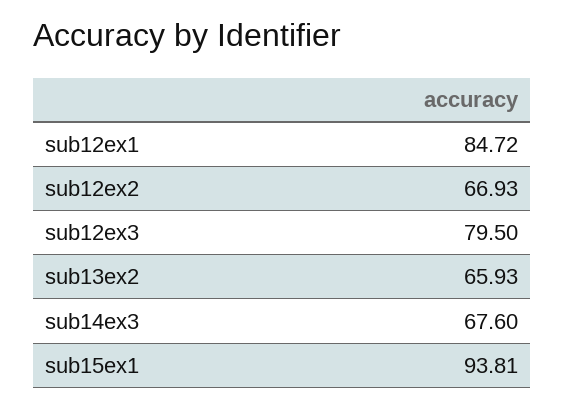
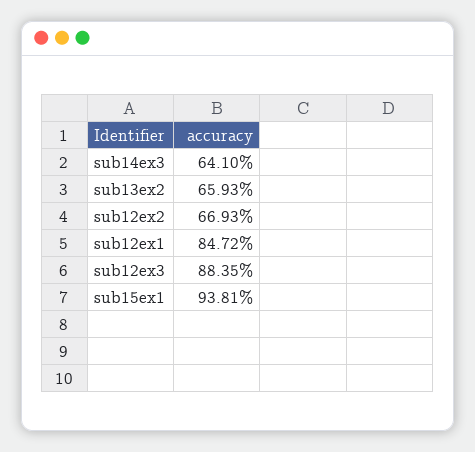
  {
    "sub12ex1": 84.72,
    "sub12ex2": 66.93,
-   "sub12ex3": 79.5,
+   "sub12ex3": 88.35,
    "sub13ex2": 65.93,
-   "sub14ex3": 67.6,
+   "sub14ex3": 64.1,
    "sub15ex1": 93.81
  }

